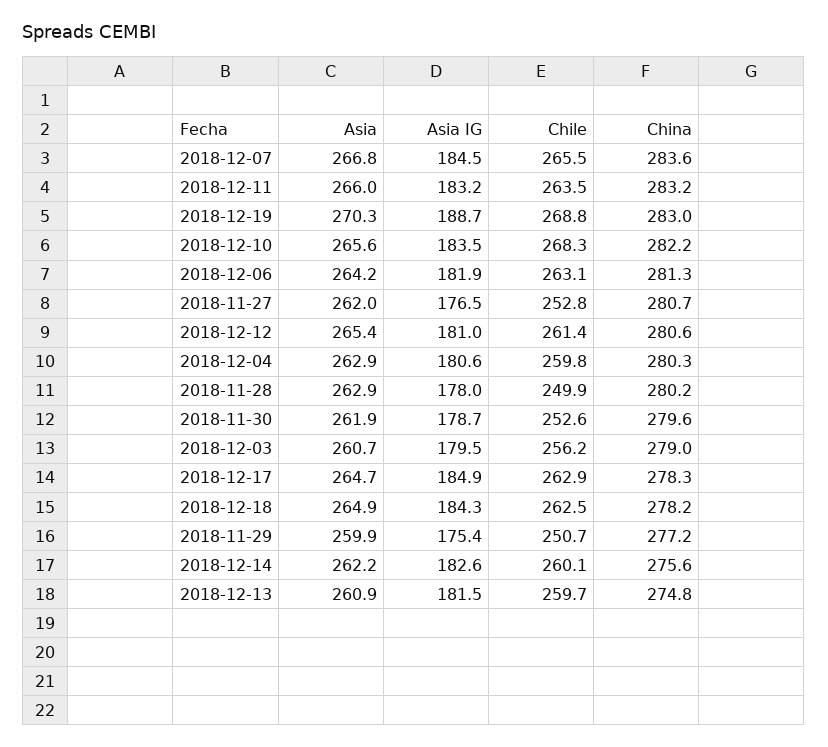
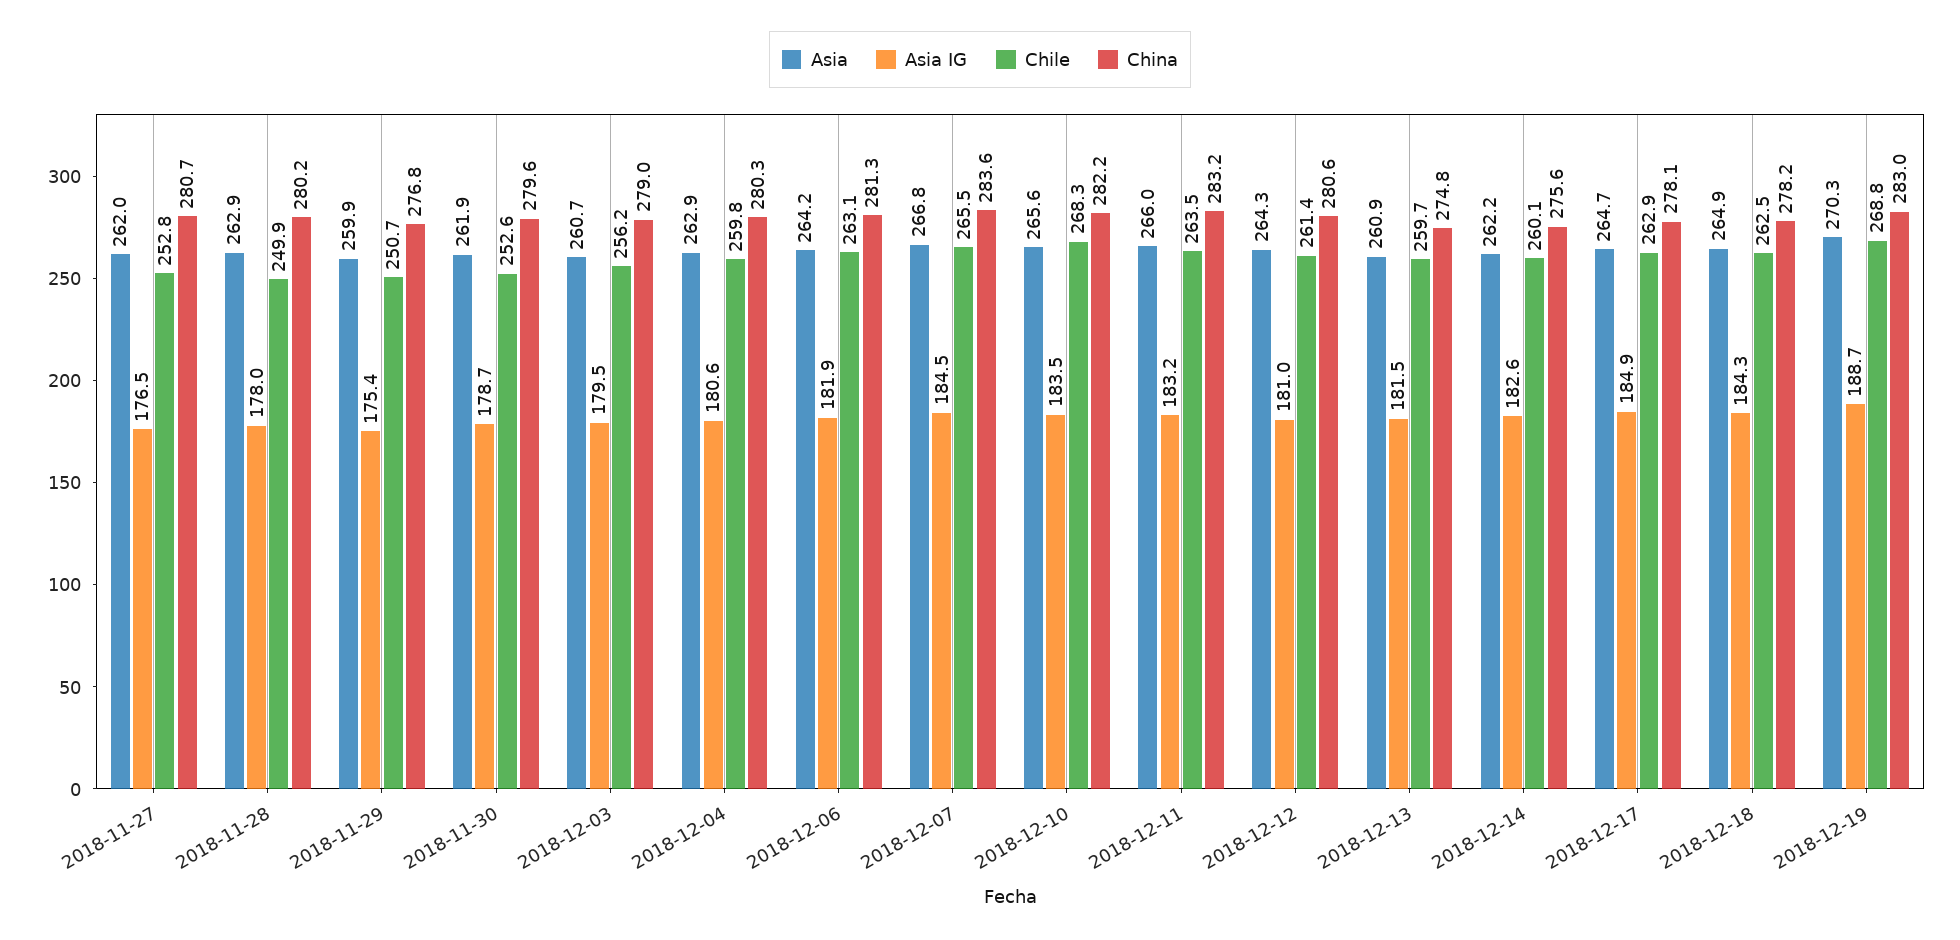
  {
    "Asia": {
      "2018-12-07": 266.8,
      "2018-12-11": 266,
      "2018-12-19": 270.3,
      "2018-12-10": 265.6,
      "2018-12-06": 264.2,
      "2018-11-27": 262,
-     "2018-12-12": 265.4,
+     "2018-12-12": 264.3,
      "2018-12-04": 262.9,
      "2018-11-28": 262.9,
      "2018-11-30": 261.9,
      "2018-12-03": 260.7,
      "2018-12-17": 264.7,
      "2018-12-18": 264.9,
      "2018-11-29": 259.9,
      "2018-12-14": 262.2,
      "2018-12-13": 260.9
    },
    "Asia IG": {
      "2018-12-07": 184.5,
      "2018-12-11": 183.2,
      "2018-12-19": 188.7,
      "2018-12-10": 183.5,
      "2018-12-06": 181.9,
      "2018-11-27": 176.5,
      "2018-12-12": 181,
      "2018-12-04": 180.6,
      "2018-11-28": 178,
      "2018-11-30": 178.7,
      "2018-12-03": 179.5,
      "2018-12-17": 184.9,
      "2018-12-18": 184.3,
      "2018-11-29": 175.4,
      "2018-12-14": 182.6,
      "2018-12-13": 181.5
    },
    "Chile": {
      "2018-12-07": 265.5,
      "2018-12-11": 263.5,
      "2018-12-19": 268.8,
      "2018-12-10": 268.3,
      "2018-12-06": 263.1,
      "2018-11-27": 252.8,
      "2018-12-12": 261.4,
      "2018-12-04": 259.8,
      "2018-11-28": 249.9,
      "2018-11-30": 252.6,
      "2018-12-03": 256.2,
      "2018-12-17": 262.9,
      "2018-12-18": 262.5,
      "2018-11-29": 250.7,
      "2018-12-14": 260.1,
      "2018-12-13": 259.7
    },
    "China": {
      "2018-12-07": 283.6,
      "2018-12-11": 283.2,
      "2018-12-19": 283,
      "2018-12-10": 282.2,
      "2018-12-06": 281.3,
      "2018-11-27": 280.7,
      "2018-12-12": 280.6,
      "2018-12-04": 280.3,
      "2018-11-28": 280.2,
      "2018-11-30": 279.6,
      "2018-12-03": 279,
-     "2018-12-17": 278.3,
+     "2018-12-17": 278.1,
      "2018-12-18": 278.2,
-     "2018-11-29": 277.2,
+     "2018-11-29": 276.8,
      "2018-12-14": 275.6,
      "2018-12-13": 274.8
    }
  }

